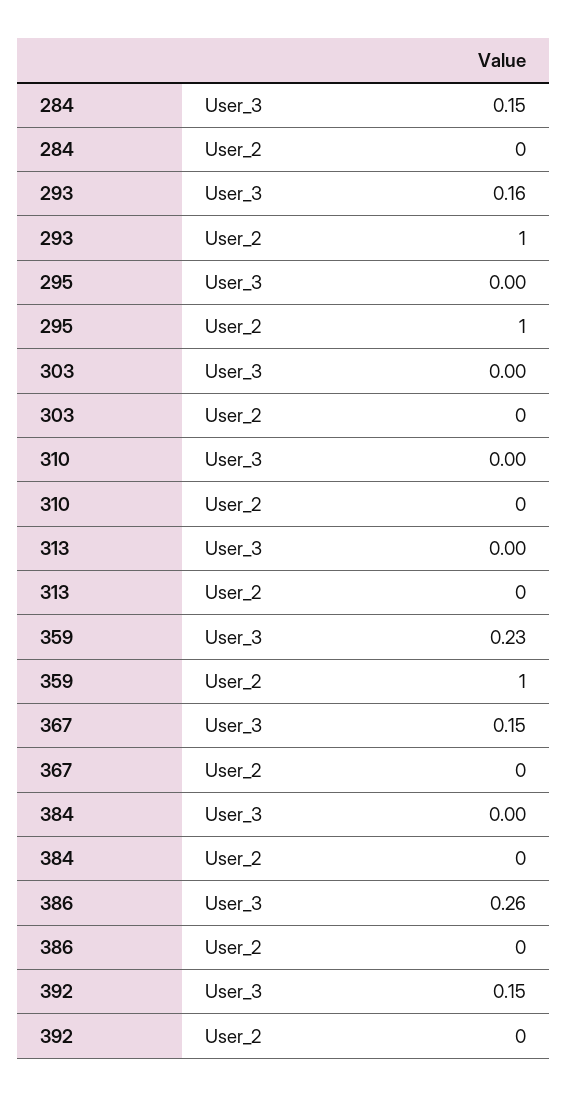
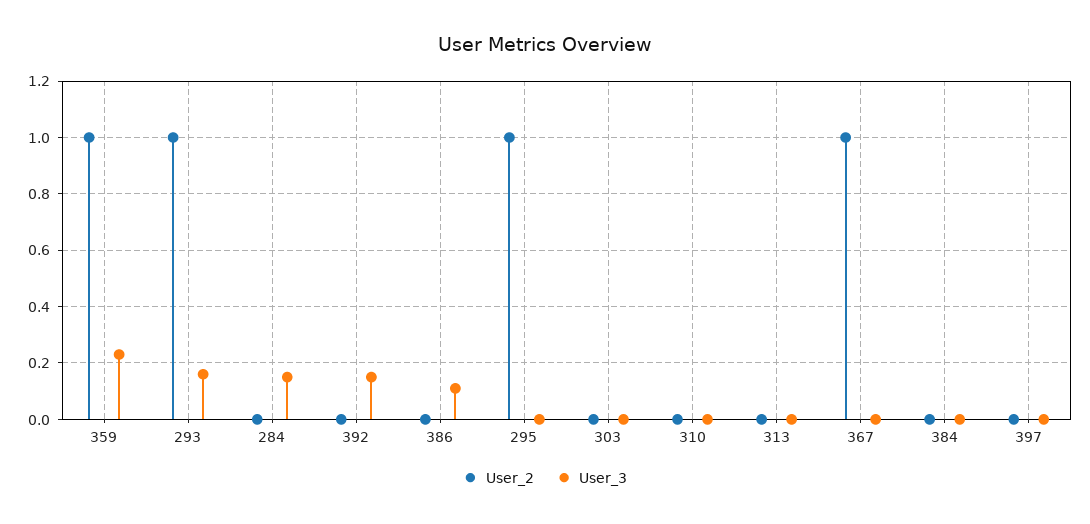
  {
    "User_3": {
      "284": 0.15,
      "293": 0.16,
      "295": 0,
      "303": 0,
      "310": 0,
      "313": 0,
      "359": 0.23,
-     "367": 0.15,
+     "367": 0,
      "384": 0,
-     "386": 0.26,
+     "386": 0.1,
-     "392": 0.15
+     "392": 0.15,
+     "397": 0
    },
    "User_2": {
      "284": 0,
      "293": 1,
      "295": 1,
      "303": 0,
      "310": 0,
      "313": 0,
      "359": 1,
-     "367": 0,
+     "367": 1,
      "384": 0,
      "386": 0,
-     "392": 0
+     "392": 0,
+     "397": 0
    }
  }

